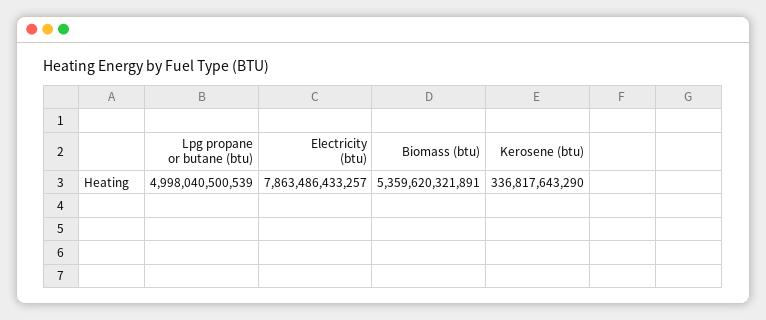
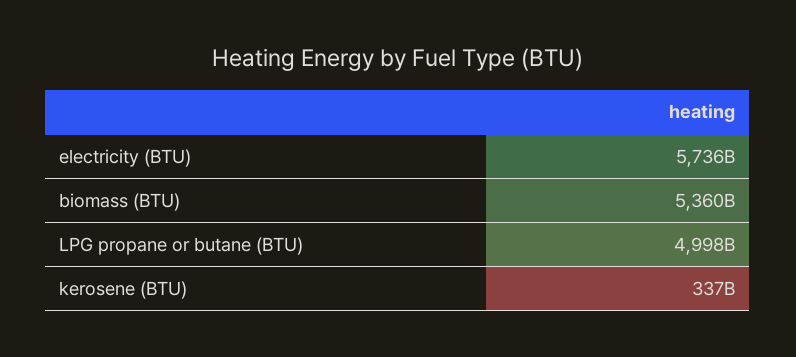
  {
    "Lpg propane or butane (btu)": 4998040500539,
-   "Electricity (btu)": 7863486433257,
+   "Electricity (btu)": 5736000000000,
    "Biomass (btu)": 5359620321891,
    "Kerosene (btu)": 336817643290
  }

